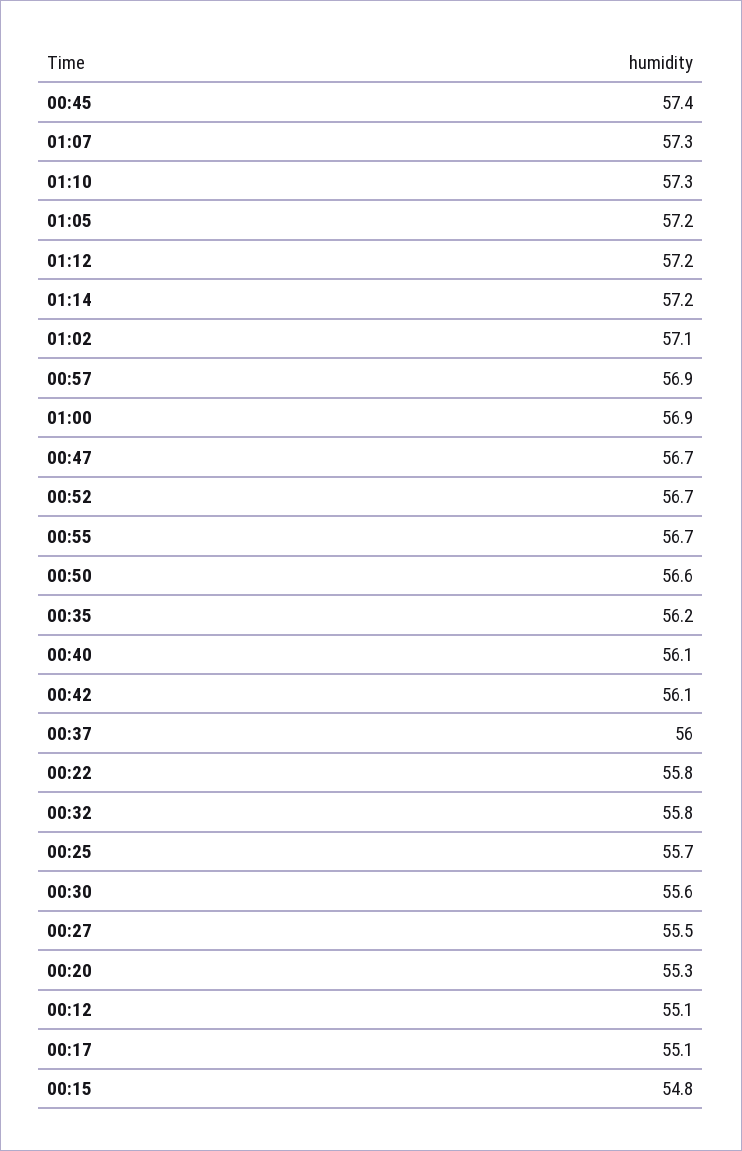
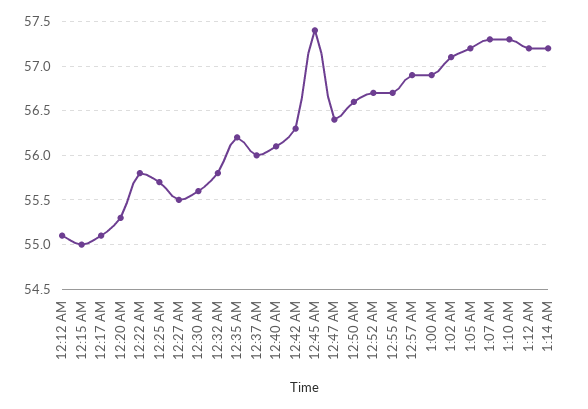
  {
    "00:45": 57.4,
    "01:07": 57.3,
    "01:10": 57.3,
    "01:05": 57.2,
    "01:12": 57.2,
    "01:14": 57.2,
    "01:02": 57.1,
    "00:57": 56.9,
    "01:00": 56.9,
-   "00:47": 56.7,
+   "00:47": 56.4,
    "00:52": 56.7,
    "00:55": 56.7,
    "00:50": 56.6,
    "00:35": 56.2,
    "00:40": 56.1,
-   "00:42": 56.1,
+   "00:42": 56.3,
    "00:37": 56,
    "00:22": 55.8,
    "00:32": 55.8,
    "00:25": 55.7,
    "00:30": 55.6,
    "00:27": 55.5,
    "00:20": 55.3,
    "00:12": 55.1,
    "00:17": 55.1,
-   "00:15": 54.8
+   "00:15": 55
  }

